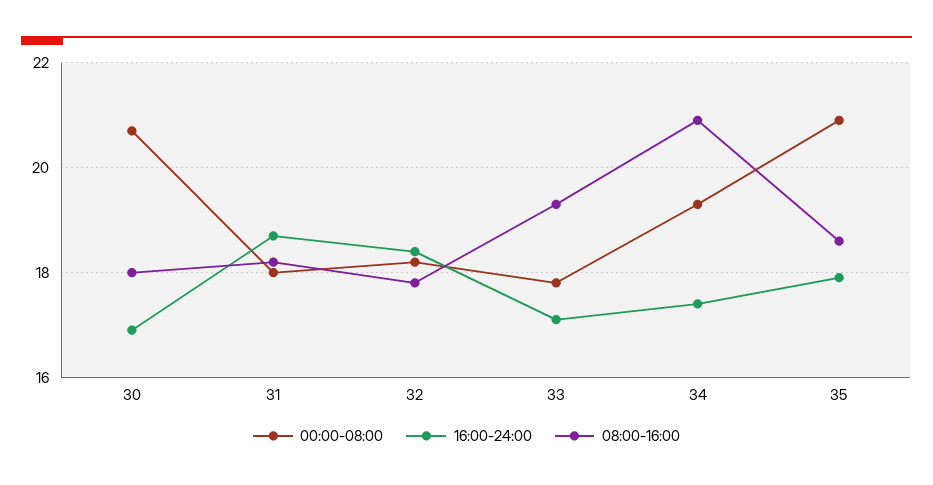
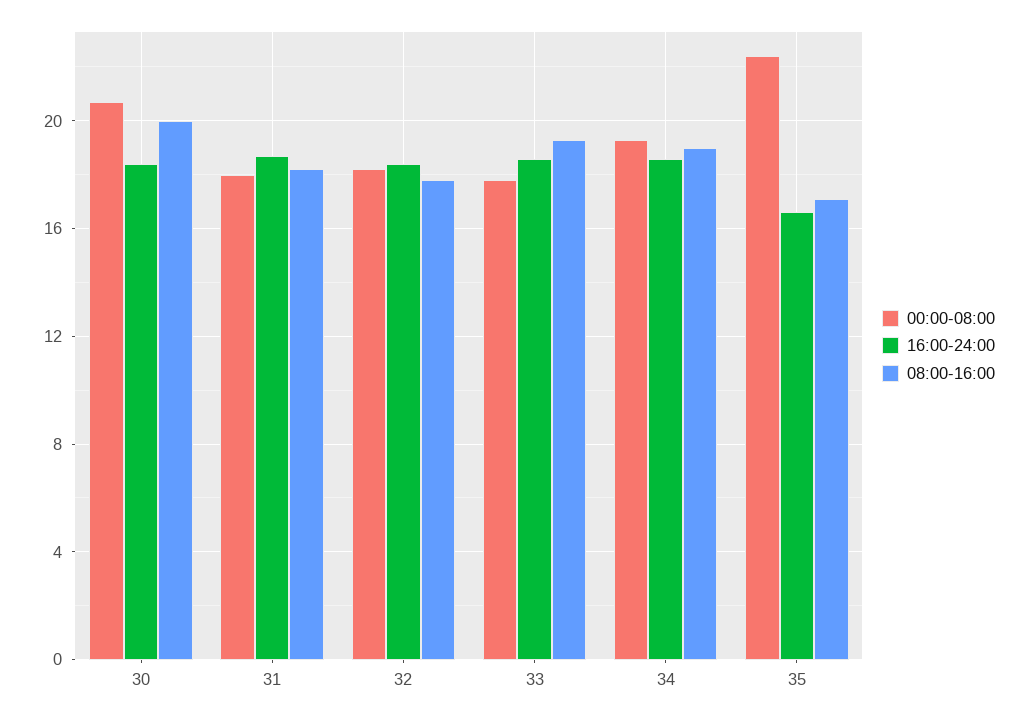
  {
    "00:00-08:00": {
      "30": 20.5,
      "31": 18,
      "32": 18,
      "33": 18,
      "34": 19.5,
-     "35": 21
+     "35": 22.5
    },
    "16:00-24:00": {
-     "30": 17,
+     "30": 18.5,
      "31": 18.5,
      "32": 18.5,
-     "33": 17,
+     "33": 18.5,
-     "34": 17.5,
+     "34": 18.5,
-     "35": 18
+     "35": 16.5
    },
    "08:00-16:00": {
-     "30": 18,
+     "30": 20,
      "31": 18,
      "32": 18,
      "33": 19.5,
-     "34": 21,
+     "34": 19,
-     "35": 18.5
+     "35": 17
    }
  }

